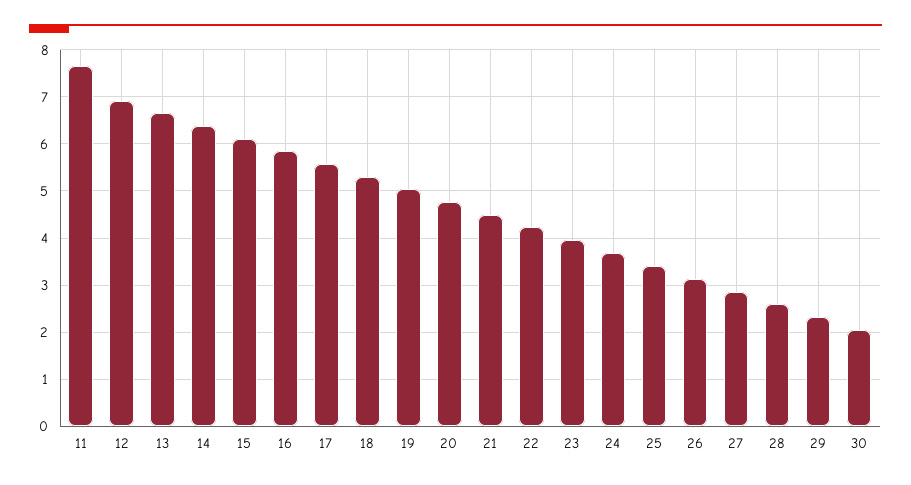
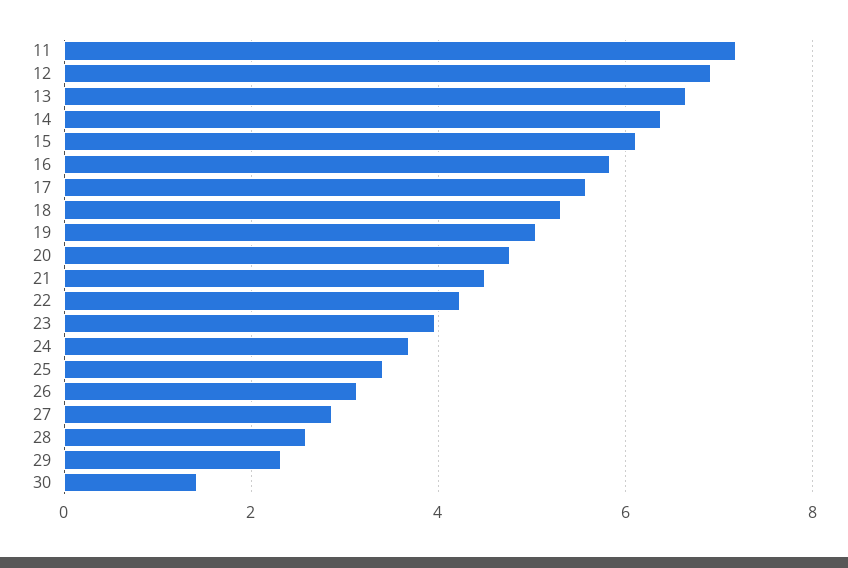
  {
-   "11": 7.6,
+   "11": 7.2,
    "12": 7,
    "13": 6.6,
    "14": 6.4,
    "15": 6.2,
    "16": 5.8,
    "17": 5.6,
    "18": 5.4,
    "19": 5,
    "20": 4.8,
    "21": 4.4,
    "22": 4.2,
    "23": 4,
    "24": 3.6,
    "25": 3.4,
    "26": 3.2,
    "27": 2.8,
    "28": 2.6,
    "29": 2.4,
-   "30": 2
+   "30": 1.4
  }

